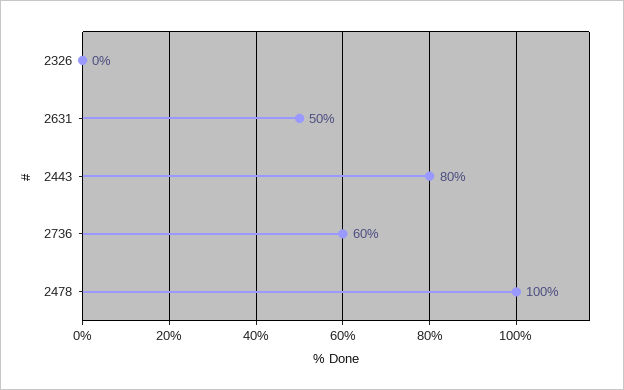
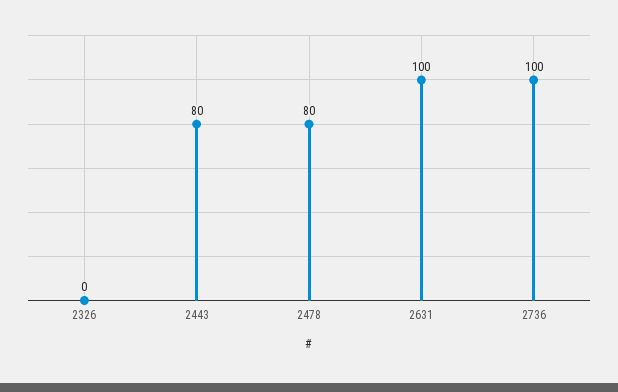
  {
    "2326": 0,
-   "2631": 50,
+   "2631": 100,
    "2443": 80,
-   "2736": 60,
+   "2736": 100,
-   "2478": 100
+   "2478": 80
  }

